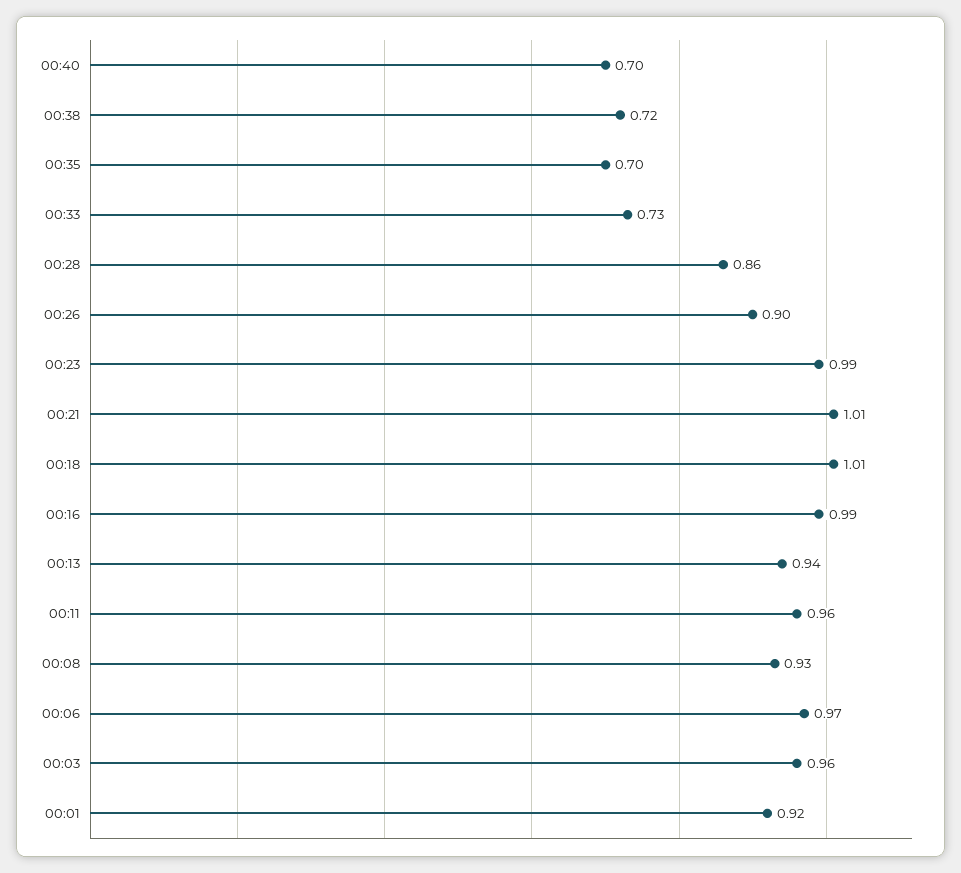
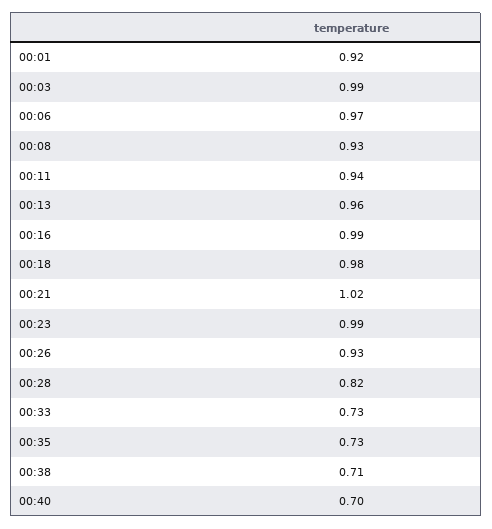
  {
    "00:40": 0.7,
-   "00:38": 0.72,
+   "00:38": 0.71,
-   "00:35": 0.7,
+   "00:35": 0.73,
    "00:33": 0.73,
-   "00:28": 0.86,
+   "00:28": 0.82,
-   "00:26": 0.9,
+   "00:26": 0.93,
    "00:23": 0.99,
-   "00:21": 1.01,
+   "00:21": 1.02,
-   "00:18": 1.01,
+   "00:18": 0.98,
    "00:16": 0.99,
-   "00:13": 0.94,
+   "00:13": 0.96,
-   "00:11": 0.96,
+   "00:11": 0.94,
    "00:08": 0.93,
    "00:06": 0.97,
-   "00:03": 0.96,
+   "00:03": 0.99,
    "00:01": 0.92
  }

